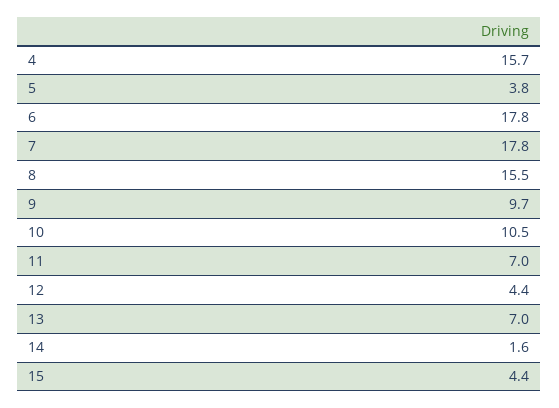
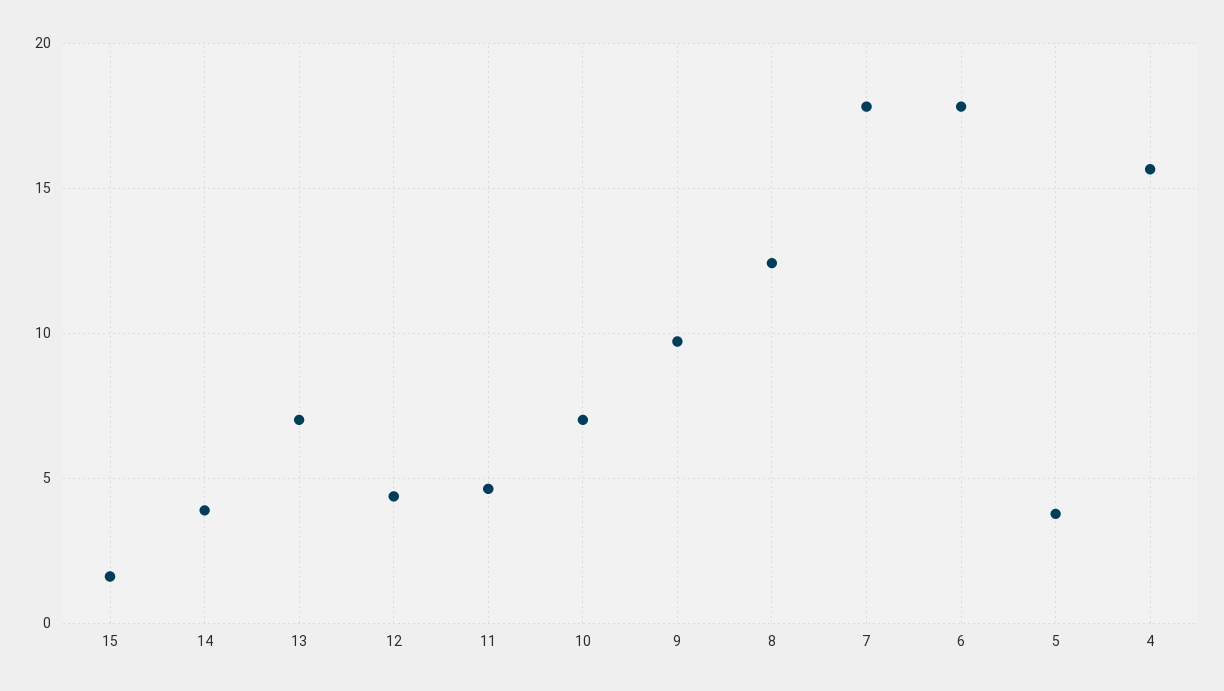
  {
    "4": 15.7,
    "5": 3.8,
    "6": 17.8,
    "7": 17.8,
-   "8": 15.5,
+   "8": 12.5,
    "9": 9.7,
-   "10": 10.5,
+   "10": 7,
-   "11": 7,
+   "11": 4.5,
    "12": 4.4,
    "13": 7,
-   "14": 1.6,
+   "14": 4,
-   "15": 4.4
+   "15": 1.5
  }

